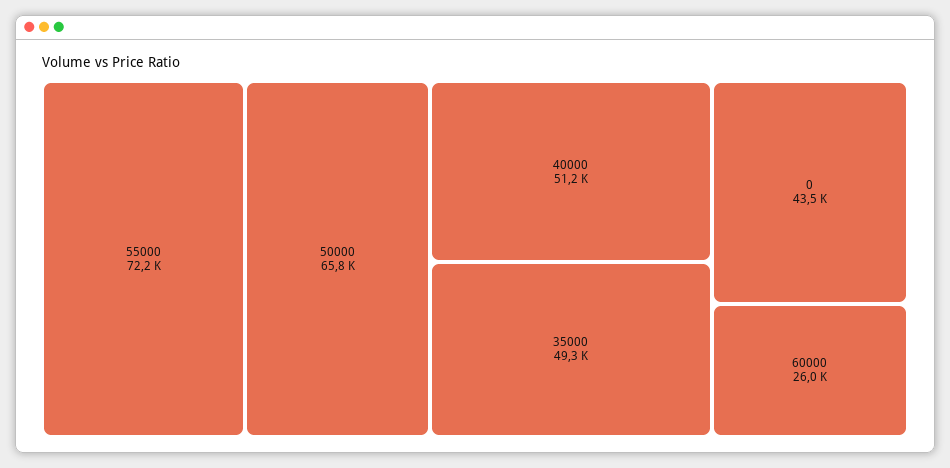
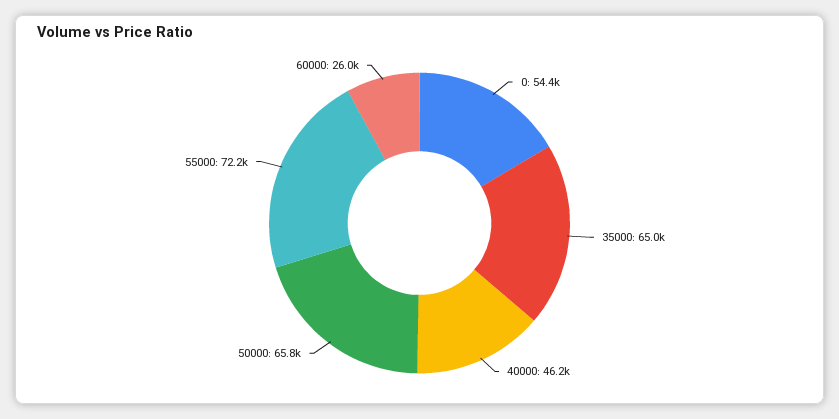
  {
    "55000": 72200,
    "50000": 65800,
-   "40000": 51200,
+   "40000": 46200,
-   "35000": 49300,
+   "35000": 65000,
-   "0": 43500,
+   "0": 54400,
    "60000": 26000
  }

